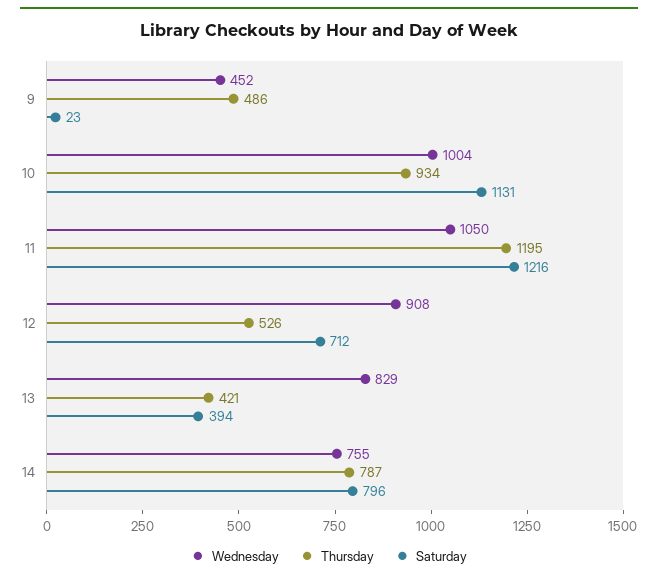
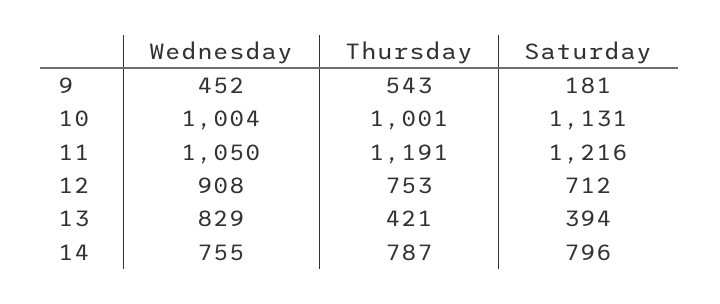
  {
    "Wednesday": {
      "9": 452,
      "10": 1004,
      "11": 1050,
      "12": 908,
      "13": 829,
      "14": 755
    },
    "Thursday": {
-     "9": 486,
+     "9": 543,
-     "10": 934,
+     "10": 1001,
-     "11": 1195,
+     "11": 1191,
-     "12": 526,
+     "12": 753,
      "13": 421,
      "14": 787
    },
    "Saturday": {
-     "9": 23,
+     "9": 181,
      "10": 1131,
      "11": 1216,
      "12": 712,
      "13": 394,
      "14": 796
    }
  }

